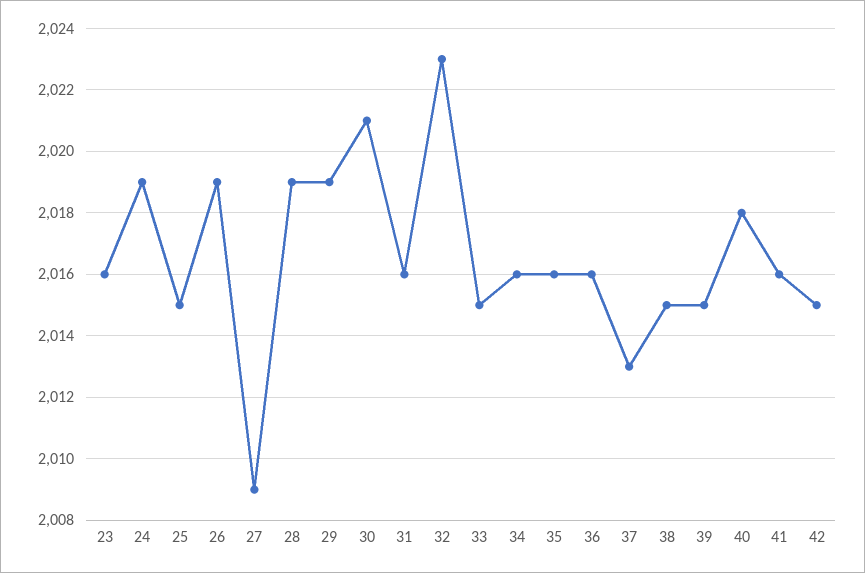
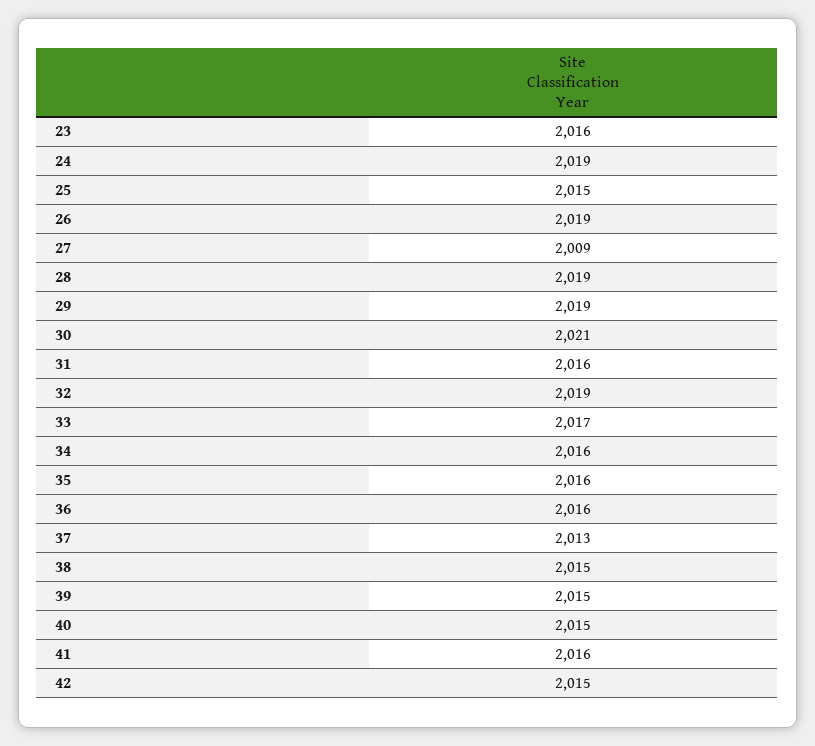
  {
    "23": 2016,
    "24": 2019,
    "25": 2015,
    "26": 2019,
    "27": 2009,
    "28": 2019,
    "29": 2019,
    "30": 2021,
    "31": 2016,
-   "32": 2023,
+   "32": 2019,
-   "33": 2015,
+   "33": 2017,
    "34": 2016,
    "35": 2016,
    "36": 2016,
    "37": 2013,
    "38": 2015,
    "39": 2015,
-   "40": 2018,
+   "40": 2015,
    "41": 2016,
    "42": 2015
  }

